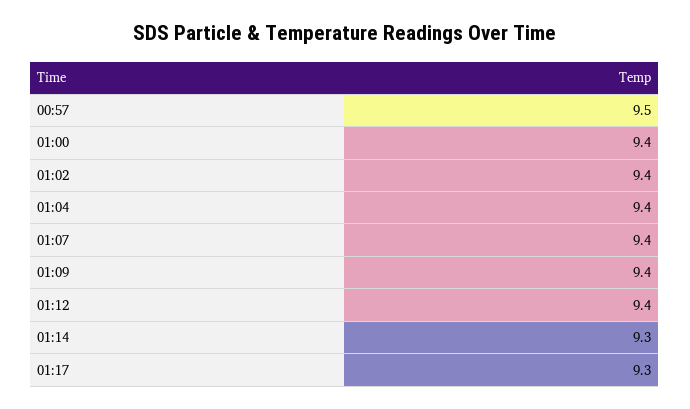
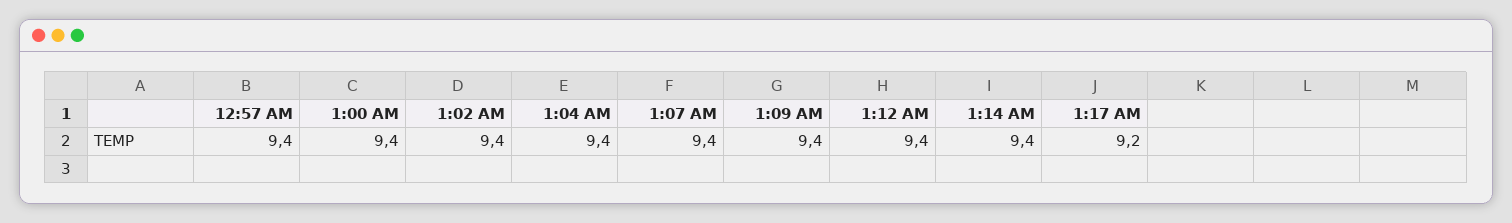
  {
-   "00:57": 9.5,
+   "00:57": 9.4,
    "01:00": 9.4,
    "01:02": 9.4,
    "01:04": 9.4,
    "01:07": 9.4,
    "01:09": 9.4,
    "01:12": 9.4,
-   "01:14": 9.3,
+   "01:14": 9.4,
-   "01:17": 9.3
+   "01:17": 9.2
  }

